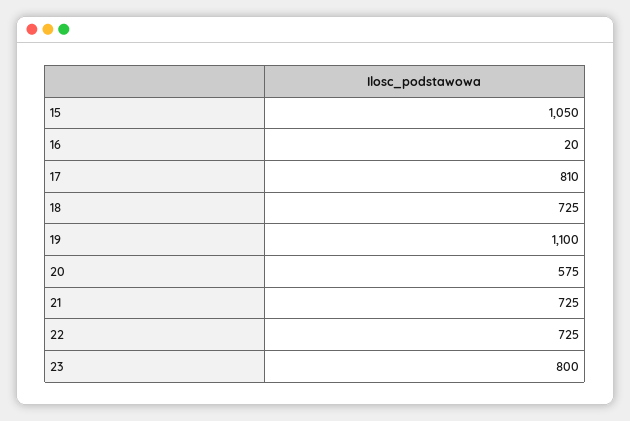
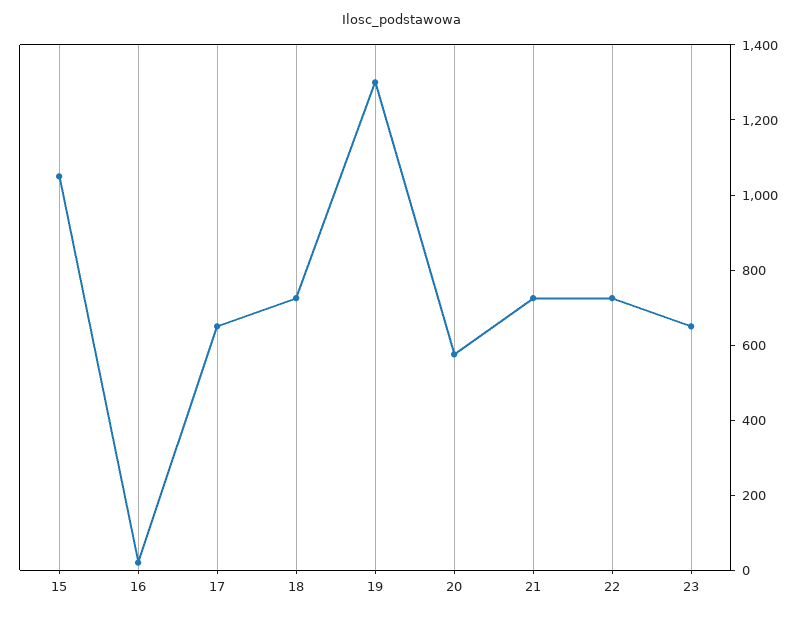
  {
    "15": 1050,
    "16": 20,
-   "17": 810,
+   "17": 650,
    "18": 725,
-   "19": 1100,
+   "19": 1300,
    "20": 575,
    "21": 725,
    "22": 725,
-   "23": 800
+   "23": 650
  }

